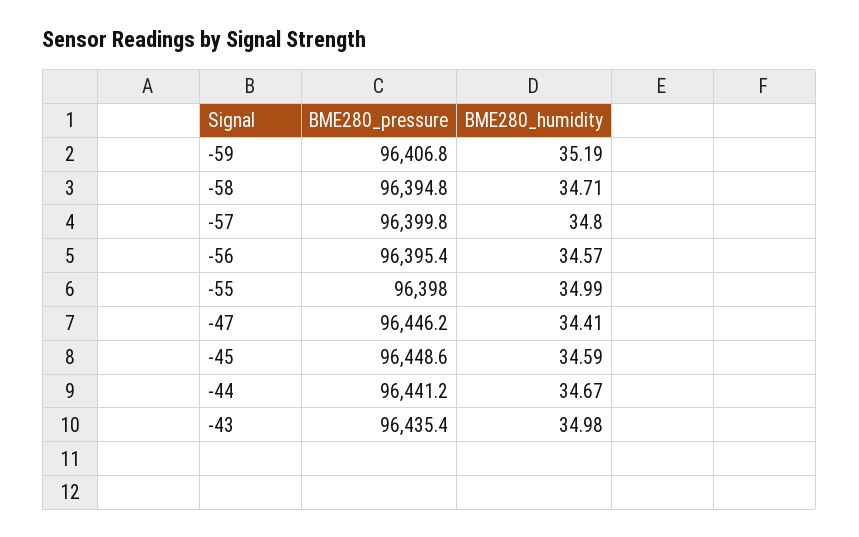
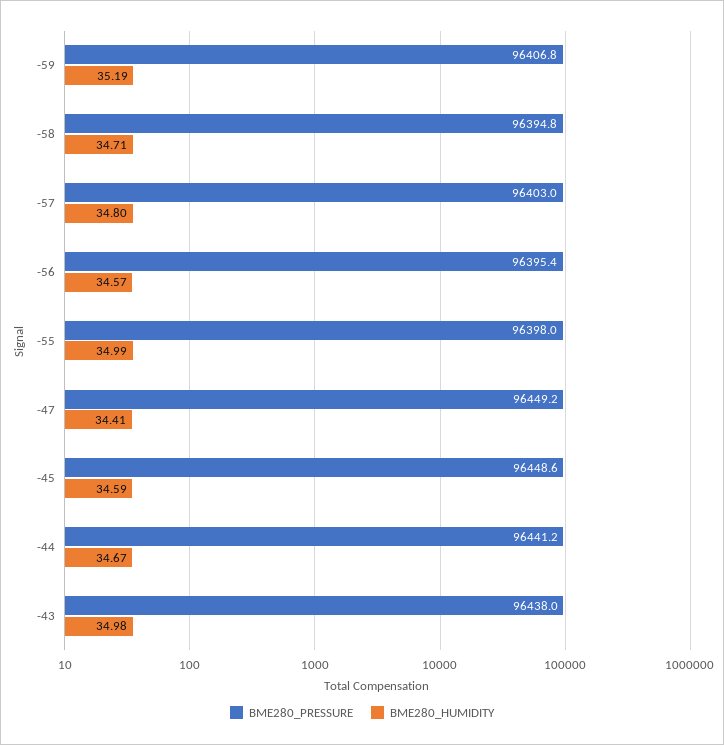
  {
    "BME280_pressure": {
      "-59": 96406.8,
      "-58": 96394.8,
-     "-57": 96399.8,
+     "-57": 96403,
      "-56": 96395.4,
      "-55": 96398,
-     "-47": 96446.2,
+     "-47": 96449.2,
      "-45": 96448.6,
      "-44": 96441.2,
-     "-43": 96435.4
+     "-43": 96438
    },
    "BME280_humidity": {
      "-59": 35.19,
      "-58": 34.71,
      "-57": 34.8,
      "-56": 34.57,
      "-55": 34.99,
      "-47": 34.41,
      "-45": 34.59,
      "-44": 34.67,
      "-43": 34.98
    }
  }

